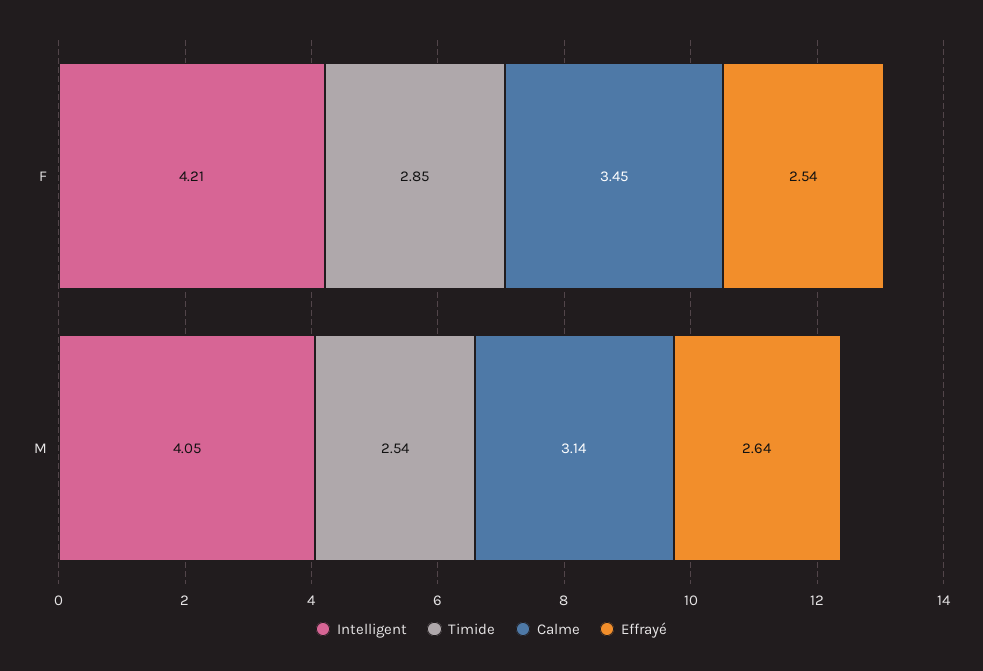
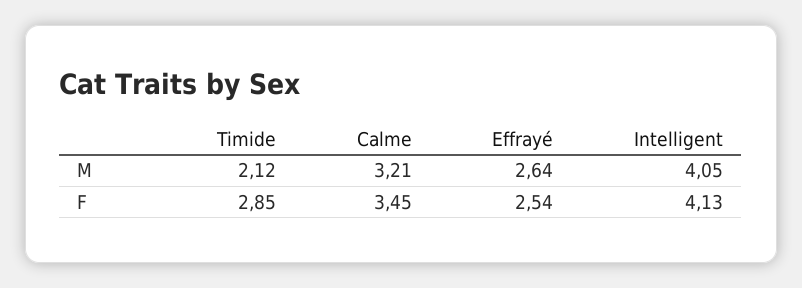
  {
    "Intelligent": {
-     "F": 4.21,
+     "F": 4.13,
      "M": 4.05
    },
    "Timide": {
      "F": 2.85,
-     "M": 2.54
+     "M": 2.12
    },
    "Calme": {
      "F": 3.45,
-     "M": 3.14
+     "M": 3.21
    },
    "Effrayé": {
      "F": 2.54,
      "M": 2.64
    }
  }

